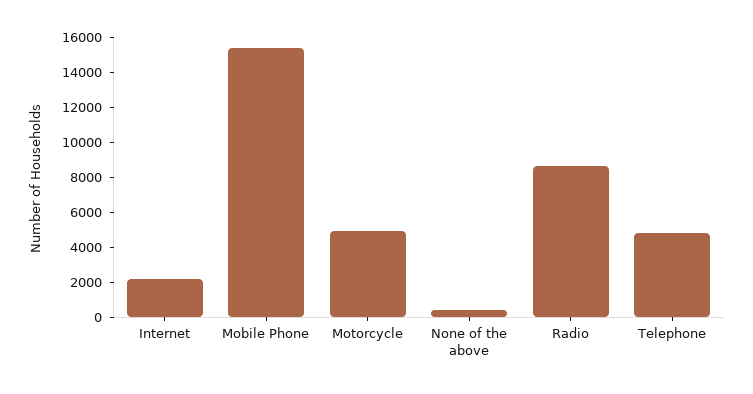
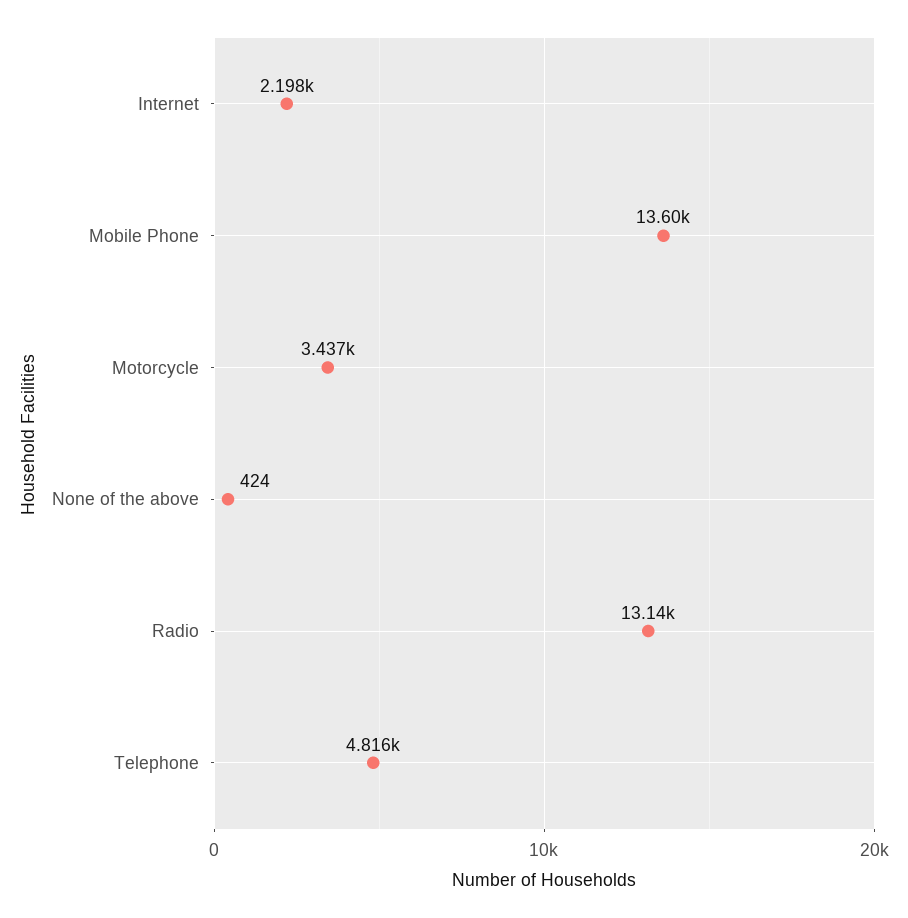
  {
    "Internet": 2198,
-   "Mobile Phone": 15500,
+   "Mobile Phone": 13600,
-   "Motorcycle": 5000,
+   "Motorcycle": 3437,
    "None of the above": 424,
-   "Radio": 8500,
+   "Radio": 13140,
    "Telephone": 4816
  }

